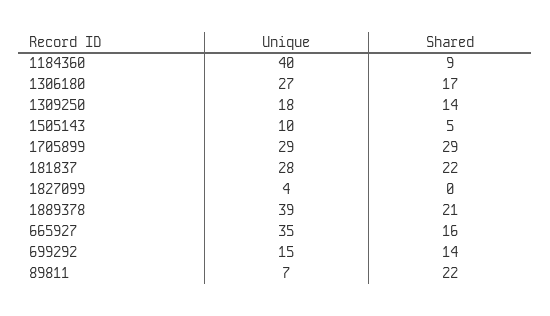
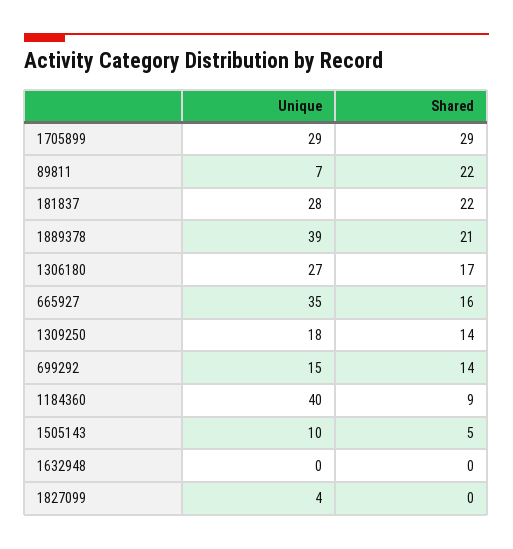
  {
    "Unique": {
      "1184360": 40,
      "1306180": 27,
      "1309250": 18,
      "1505143": 10,
      "1705899": 29,
      "181837": 28,
      "1827099": 4,
      "1889378": 39,
      "665927": 35,
      "699292": 15,
-     "89811": 7
+     "89811": 7,
+     "1632948": 0
    },
    "Shared": {
      "1184360": 9,
      "1306180": 17,
      "1309250": 14,
      "1505143": 5,
      "1705899": 29,
      "181837": 22,
      "1827099": 0,
      "1889378": 21,
      "665927": 16,
      "699292": 14,
-     "89811": 22
+     "89811": 22,
+     "1632948": 0
    }
  }

